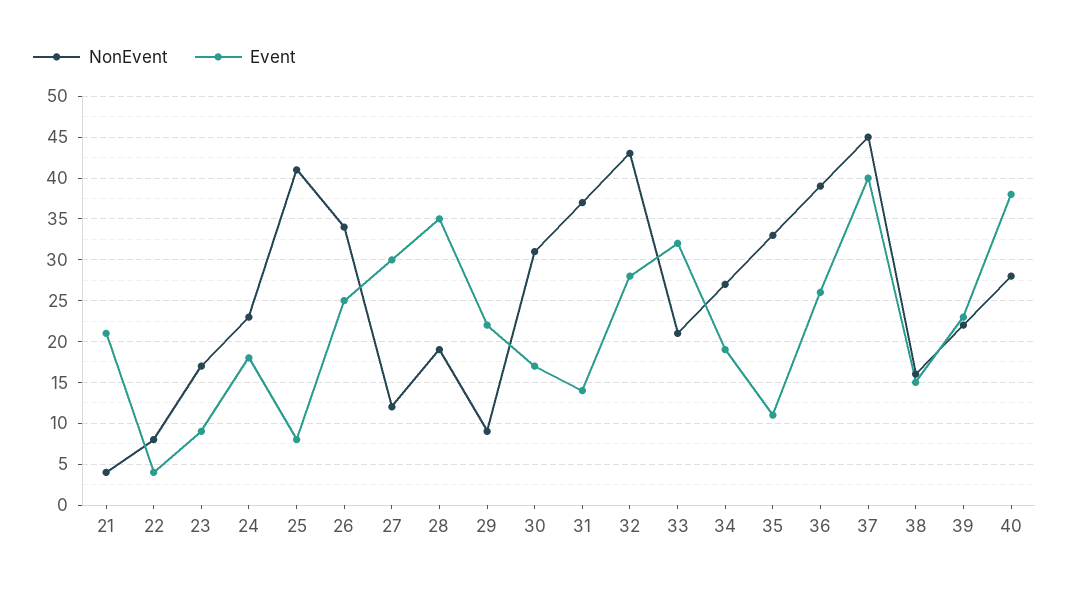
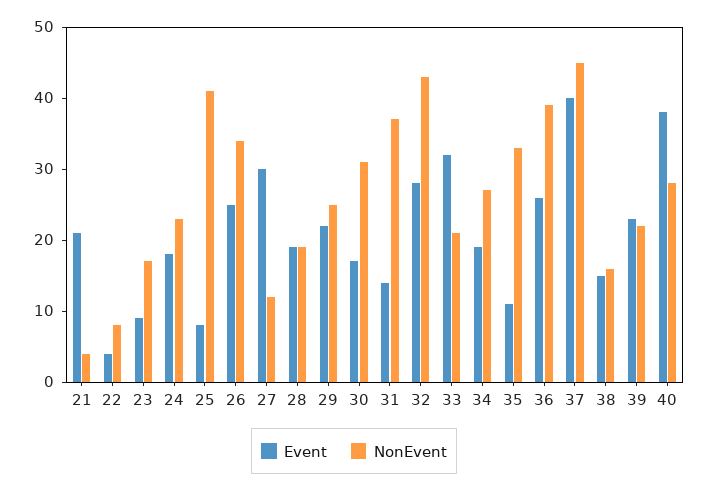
  {
    "NonEvent": {
      "21": 4,
      "22": 8,
      "23": 17,
      "24": 23,
      "25": 41,
      "26": 34,
      "27": 12,
      "28": 19,
-     "29": 9,
+     "29": 25,
      "30": 31,
      "31": 37,
      "32": 43,
      "33": 21,
      "34": 27,
      "35": 33,
      "36": 39,
      "37": 45,
      "38": 16,
      "39": 22,
      "40": 28
    },
    "Event": {
      "21": 21,
      "22": 4,
      "23": 9,
      "24": 18,
      "25": 8,
      "26": 25,
      "27": 30,
-     "28": 35,
+     "28": 20,
      "29": 22,
      "30": 17,
      "31": 14,
      "32": 28,
      "33": 32,
      "34": 19,
      "35": 11,
      "36": 26,
      "37": 40,
      "38": 15,
      "39": 23,
      "40": 38
    }
  }

